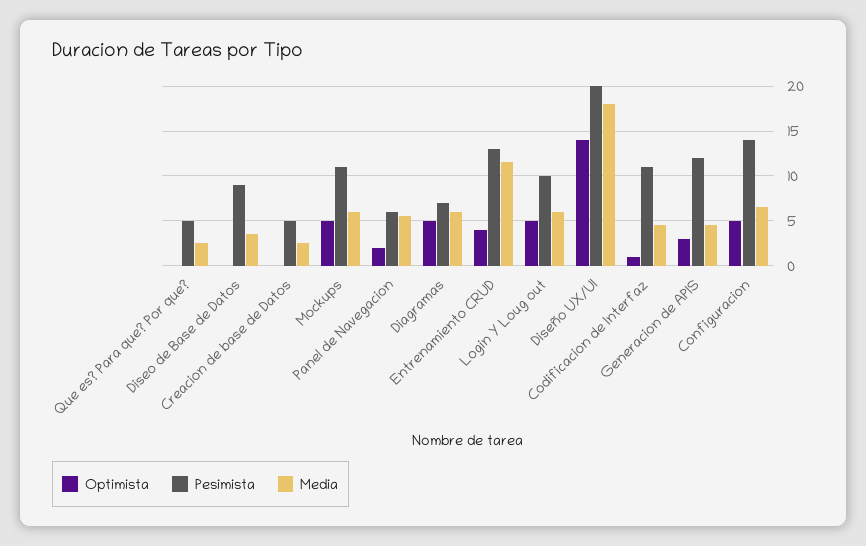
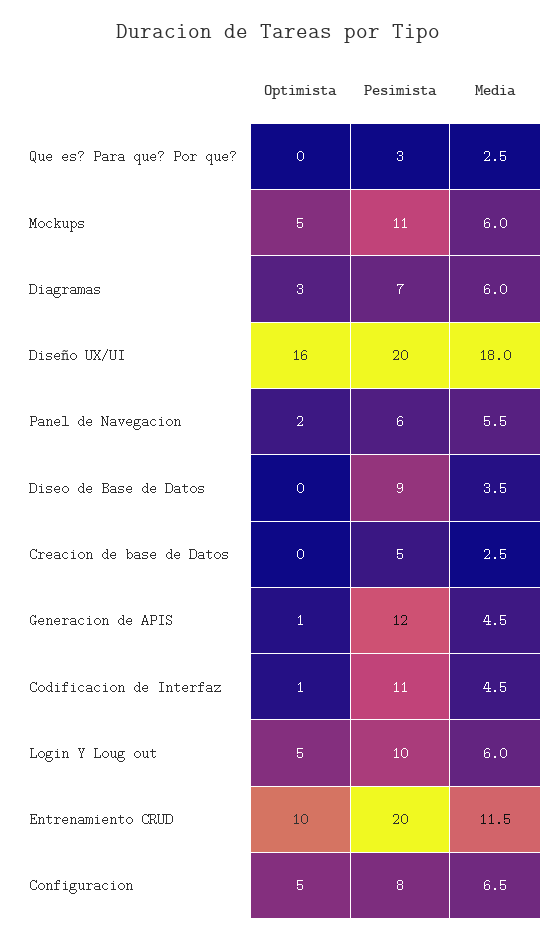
  {
    "Optimista": {
      "Que es? Para que? Por que?": 0,
      "Diseo de Base de Datos": 0,
      "Creacion de base de Datos": 0,
      "Mockups": 5,
      "Panel de Navegacion": 2,
-     "Diagramas": 5,
+     "Diagramas": 3,
-     "Entrenamiento CRUD": 4,
+     "Entrenamiento CRUD": 10,
      "Login Y Loug out": 5,
-     "Diseño UX/UI": 14,
+     "Diseño UX/UI": 16,
      "Codificacion de Interfaz": 1,
-     "Generacion de APIS": 3,
+     "Generacion de APIS": 1,
      "Configuracion": 5
    },
    "Pesimista": {
-     "Que es? Para que? Por que?": 5,
+     "Que es? Para que? Por que?": 3,
      "Diseo de Base de Datos": 9,
      "Creacion de base de Datos": 5,
      "Mockups": 11,
      "Panel de Navegacion": 6,
      "Diagramas": 7,
-     "Entrenamiento CRUD": 13,
+     "Entrenamiento CRUD": 20,
      "Login Y Loug out": 10,
      "Diseño UX/UI": 20,
      "Codificacion de Interfaz": 11,
      "Generacion de APIS": 12,
-     "Configuracion": 14
+     "Configuracion": 8
    },
    "Media": {
      "Que es? Para que? Por que?": 2.5,
      "Diseo de Base de Datos": 3.5,
      "Creacion de base de Datos": 2.5,
      "Mockups": 6,
      "Panel de Navegacion": 5.5,
      "Diagramas": 6,
      "Entrenamiento CRUD": 11.5,
      "Login Y Loug out": 6,
      "Diseño UX/UI": 18,
      "Codificacion de Interfaz": 4.5,
      "Generacion de APIS": 4.5,
      "Configuracion": 6.5
    }
  }

